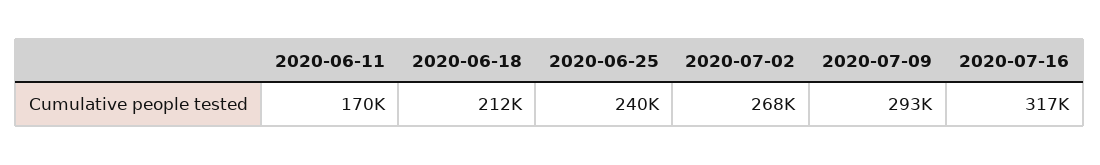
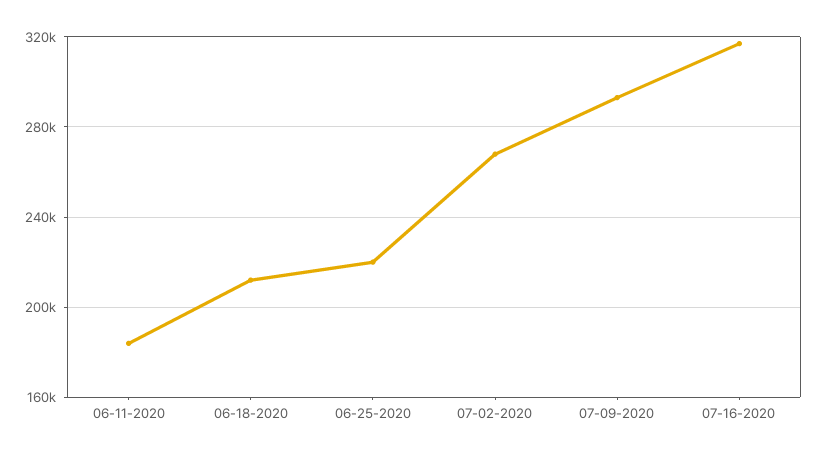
  {
-   "2020-06-11": 170000,
+   "2020-06-11": 185000,
    "2020-06-18": 212000,
-   "2020-06-25": 240000,
+   "2020-06-25": 220000,
    "2020-07-02": 268000,
    "2020-07-09": 293000,
    "2020-07-16": 317000
  }

